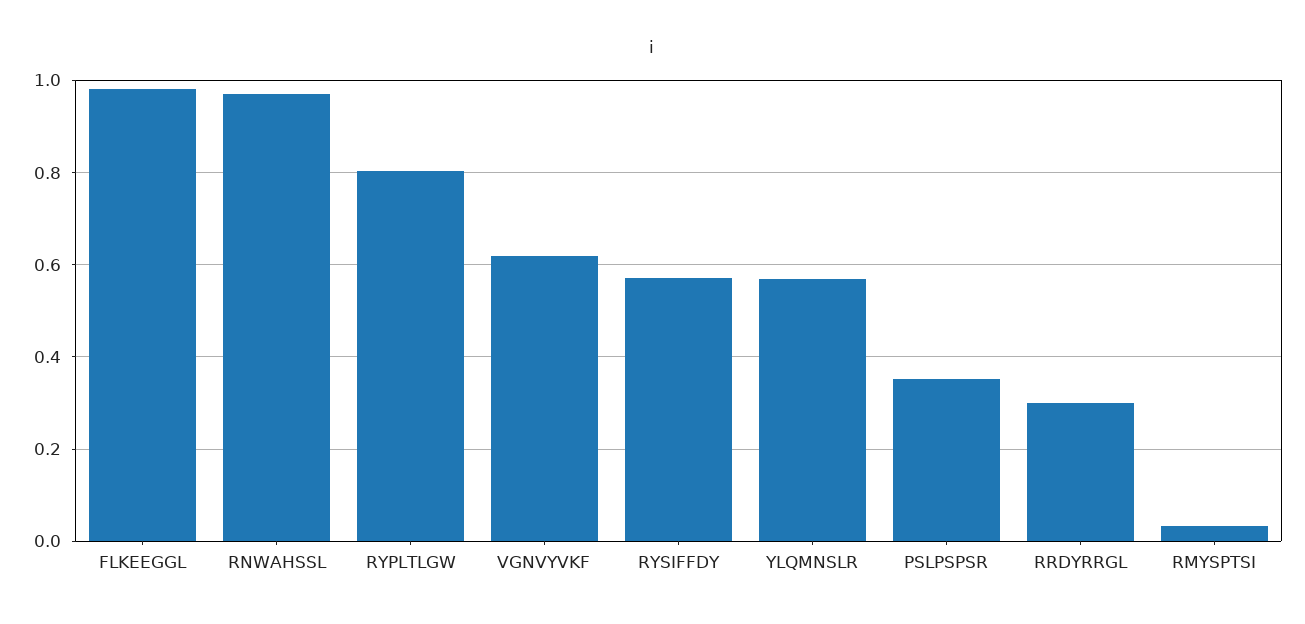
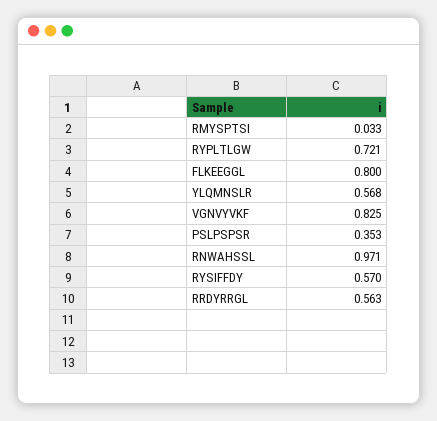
  {
-   "FLKEEGGL": 0.98,
+   "FLKEEGGL": 0.8,
    "RNWAHSSL": 0.971,
-   "RYPLTLGW": 0.8,
+   "RYPLTLGW": 0.721,
-   "VGNVYVKF": 0.62,
+   "VGNVYVKF": 0.825,
    "RYSIFFDY": 0.57,
    "YLQMNSLR": 0.568,
    "PSLPSPSR": 0.353,
-   "RRDYRRGL": 0.3,
+   "RRDYRRGL": 0.563,
    "RMYSPTSI": 0.033
  }

